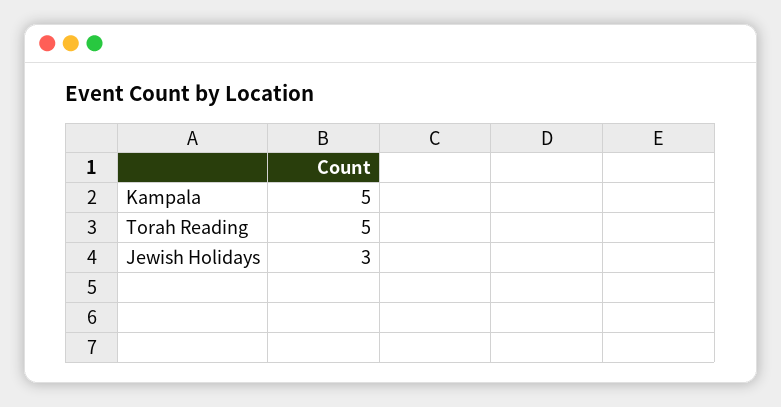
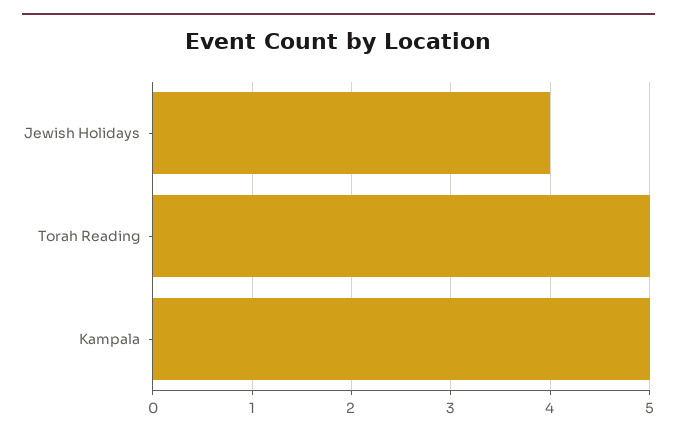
  {
    "Kampala": 5,
    "Torah Reading": 5,
-   "Jewish Holidays": 3
+   "Jewish Holidays": 4
  }

